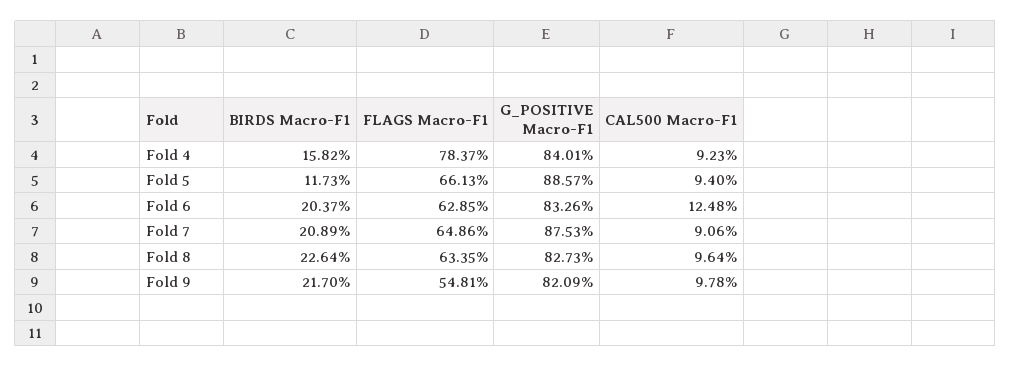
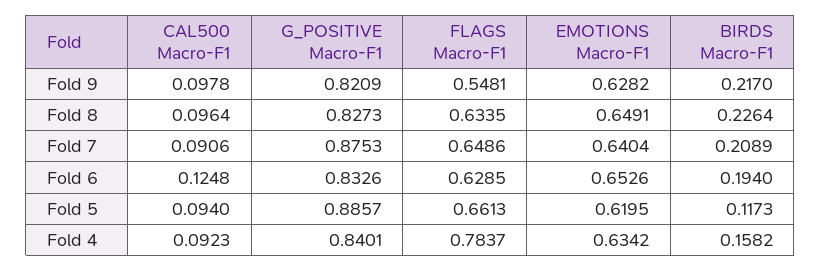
  {
    "BIRDS Macro-F1": {
      "Fold 4": 0.1582,
      "Fold 5": 0.1173,
-     "Fold 6": 0.2037,
+     "Fold 6": 0.194,
      "Fold 7": 0.2089,
      "Fold 8": 0.2264,
      "Fold 9": 0.217
    },
    "FLAGS Macro-F1": {
      "Fold 4": 0.7837,
      "Fold 5": 0.6613,
      "Fold 6": 0.6285,
      "Fold 7": 0.6486,
      "Fold 8": 0.6335,
      "Fold 9": 0.5481
    },
    "G_POSITIVE Macro-F1": {
      "Fold 4": 0.8401,
      "Fold 5": 0.8857,
      "Fold 6": 0.8326,
      "Fold 7": 0.8753,
      "Fold 8": 0.8273,
      "Fold 9": 0.8209
    },
    "CAL500 Macro-F1": {
      "Fold 4": 0.0923,
      "Fold 5": 0.094,
      "Fold 6": 0.1248,
      "Fold 7": 0.0906,
      "Fold 8": 0.0964,
      "Fold 9": 0.0978
-   }
+   },
+   "EMOTIONS Macro-F1": {
+     "Fold 9": 0.6282,
+     "Fold 8": 0.6491,
+     "Fold 7": 0.6404,
+     "Fold 6": 0.6526,
+     "Fold 5": 0.6195,
+     "Fold 4": 0.6342
+   }
  }

